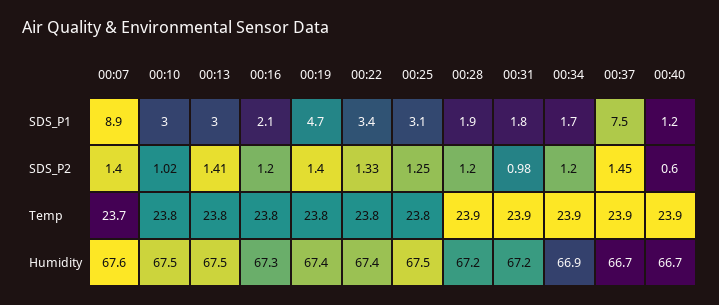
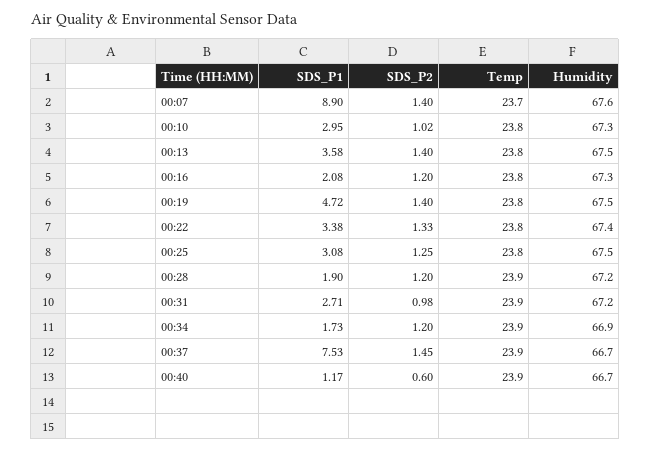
  {
    "00:07": {
      "SDS_P1": 8.9,
      "SDS_P2": 1.4,
      "Temp": 23.7,
      "Humidity": 67.6
    },
    "00:10": {
      "SDS_P1": 2.95,
      "SDS_P2": 1.02,
      "Temp": 23.8,
-     "Humidity": 67.5
+     "Humidity": 67.3
    },
    "00:13": {
-     "SDS_P1": 3,
+     "SDS_P1": 3.58,
-     "SDS_P2": 1.41,
+     "SDS_P2": 1.4,
      "Temp": 23.8,
      "Humidity": 67.5
    },
    "00:16": {
      "SDS_P1": 2.08,
      "SDS_P2": 1.2,
      "Temp": 23.8,
      "Humidity": 67.3
    },
    "00:19": {
      "SDS_P1": 4.72,
      "SDS_P2": 1.4,
      "Temp": 23.8,
-     "Humidity": 67.4
+     "Humidity": 67.5
    },
    "00:22": {
      "SDS_P1": 3.38,
      "SDS_P2": 1.33,
      "Temp": 23.8,
      "Humidity": 67.4
    },
    "00:25": {
      "SDS_P1": 3.08,
      "SDS_P2": 1.25,
      "Temp": 23.8,
      "Humidity": 67.5
    },
    "00:28": {
      "SDS_P1": 1.9,
      "SDS_P2": 1.2,
      "Temp": 23.9,
      "Humidity": 67.2
    },
    "00:31": {
-     "SDS_P1": 1.8,
+     "SDS_P1": 2.71,
      "SDS_P2": 0.98,
      "Temp": 23.9,
      "Humidity": 67.2
    },
    "00:34": {
      "SDS_P1": 1.73,
      "SDS_P2": 1.2,
      "Temp": 23.9,
      "Humidity": 66.9
    },
    "00:37": {
      "SDS_P1": 7.53,
      "SDS_P2": 1.45,
      "Temp": 23.9,
      "Humidity": 66.7
    },
    "00:40": {
      "SDS_P1": 1.17,
      "SDS_P2": 0.6,
      "Temp": 23.9,
      "Humidity": 66.7
    }
  }

